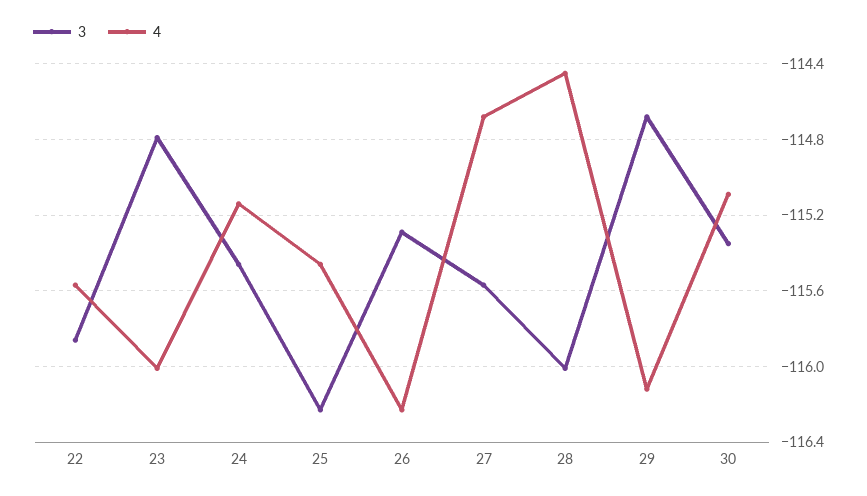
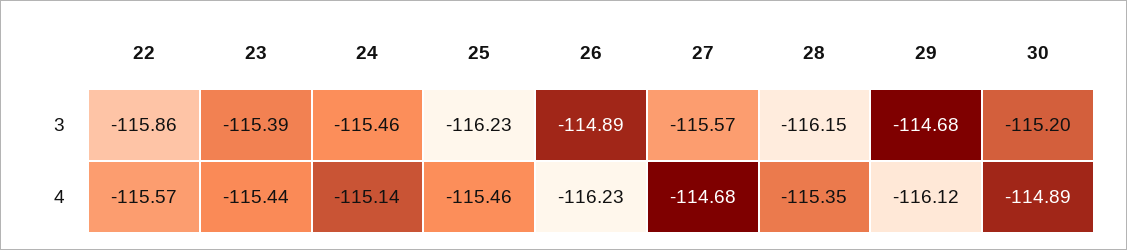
  {
    "3": {
      "22": -115.86,
-     "23": -114.8,
+     "23": -115.39,
      "24": -115.46,
      "25": -116.23,
-     "26": -115.3,
+     "26": -114.89,
      "27": -115.57,
-     "28": -116,
+     "28": -116.15,
      "29": -114.68,
-     "30": -115.35
+     "30": -115.2
    },
    "4": {
      "22": -115.57,
-     "23": -116,
+     "23": -115.44,
      "24": -115.14,
      "25": -115.46,
      "26": -116.23,
      "27": -114.68,
-     "28": -114.45,
+     "28": -115.35,
      "29": -116.12,
-     "30": -115.1
+     "30": -114.89
    }
  }

